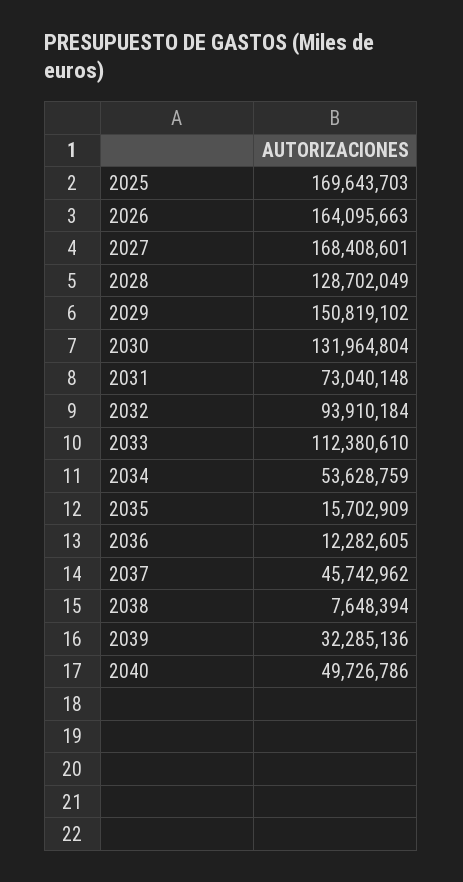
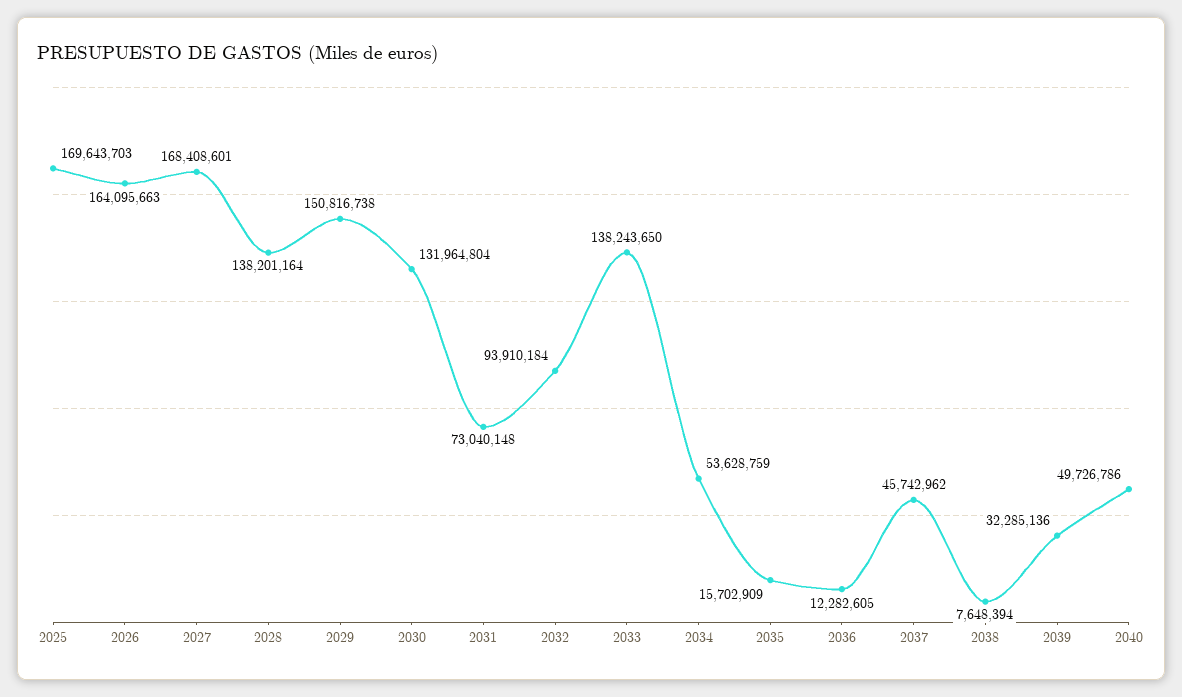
  {
    "2025": 169643703,
    "2026": 164095663,
    "2027": 168408601,
-   "2028": 128702049,
+   "2028": 138201164,
-   "2029": 150819102,
+   "2029": 150816738,
    "2030": 131964804,
    "2031": 73040148,
    "2032": 93910184,
-   "2033": 112380610,
+   "2033": 138243650,
    "2034": 53628759,
    "2035": 15702909,
    "2036": 12282605,
    "2037": 45742962,
    "2038": 7648394,
    "2039": 32285136,
    "2040": 49726786
  }

